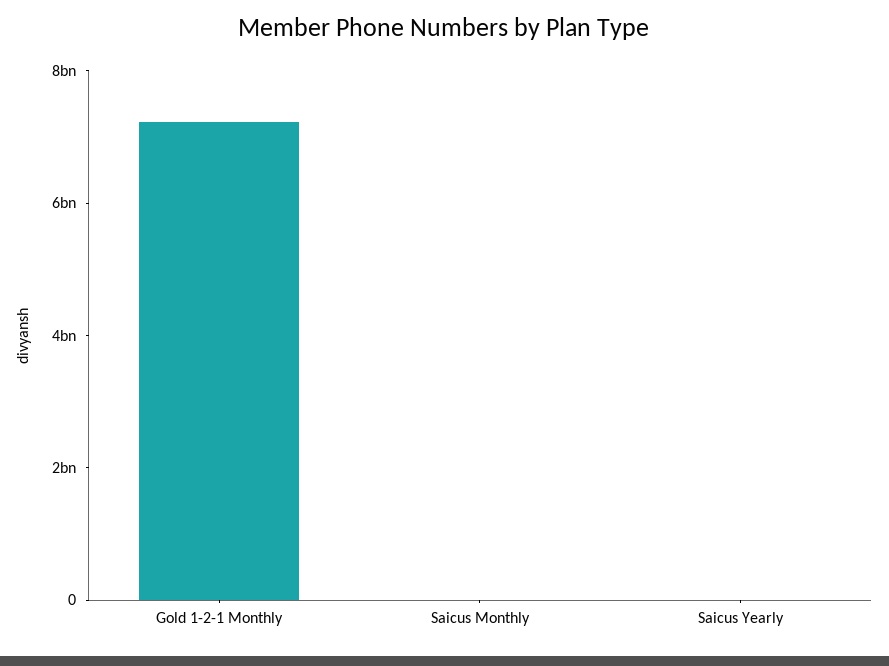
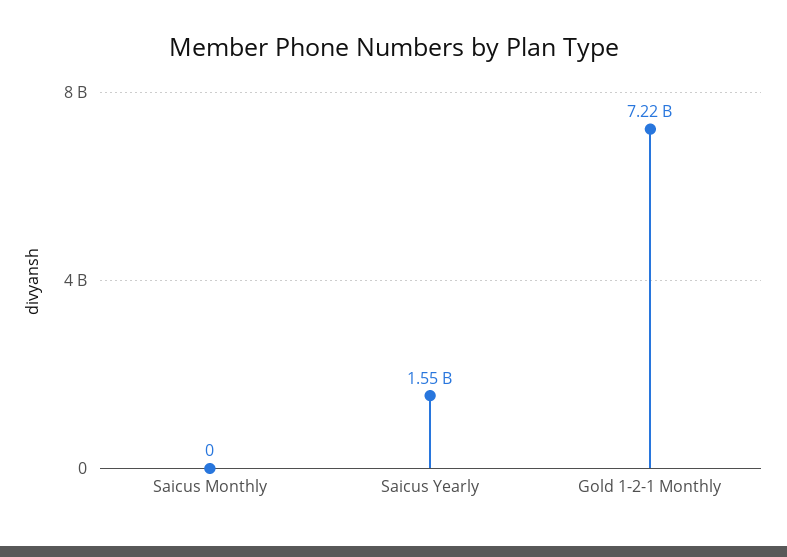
  {
    "Gold 1-2-1 Monthly": 7220000000,
    "Saicus Monthly": 0,
-   "Saicus Yearly": 0
+   "Saicus Yearly": 1550000000
  }

